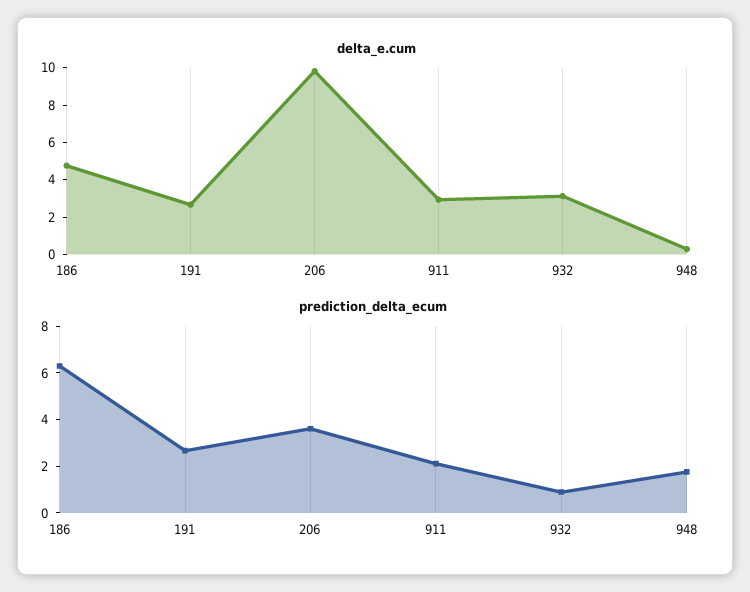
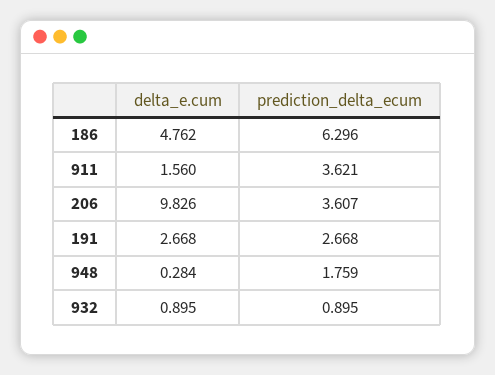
  {
    "delta_e.cum": {
      "186": 4.762,
      "191": 2.668,
      "206": 9.826,
-     "911": 3,
+     "911": 1.56,
-     "932": 3,
+     "932": 0.895,
      "948": 0.284
    },
    "prediction_delta_ecum": {
      "186": 6.296,
      "191": 2.668,
      "206": 3.607,
-     "911": 2,
+     "911": 3.621,
      "932": 0.895,
      "948": 1.759
    }
  }

